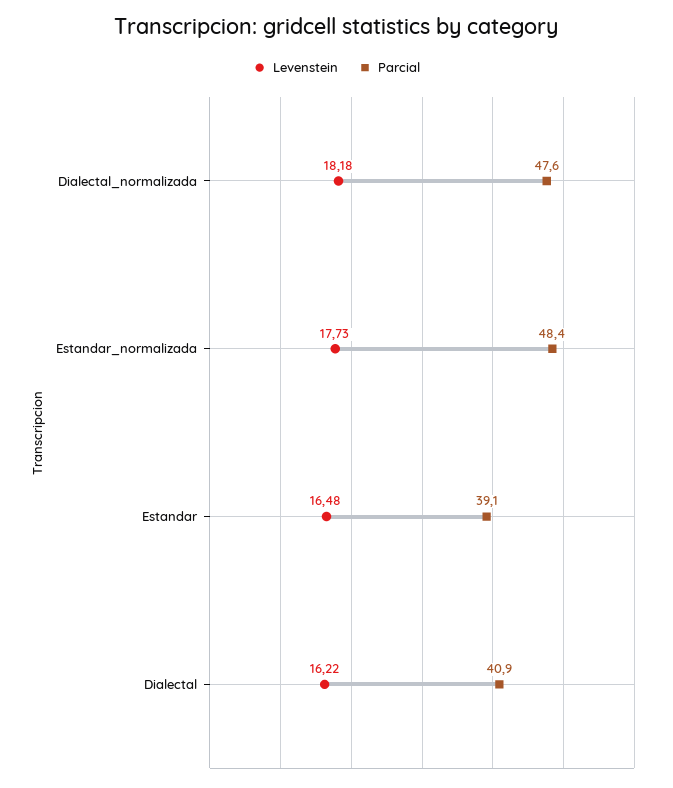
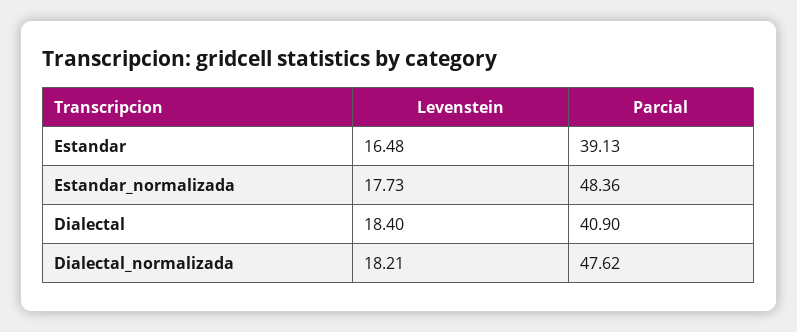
  {
    "Levenstein": {
-     "Dialectal_normalizada": 18.18,
+     "Dialectal_normalizada": 18.21,
      "Estandar_normalizada": 17.73,
      "Estandar": 16.48,
-     "Dialectal": 16.22
+     "Dialectal": 18.4
    },
    "Parcial": {
      "Dialectal_normalizada": 47.62,
      "Estandar_normalizada": 48.36,
      "Estandar": 39.13,
      "Dialectal": 40.9
    }
  }

